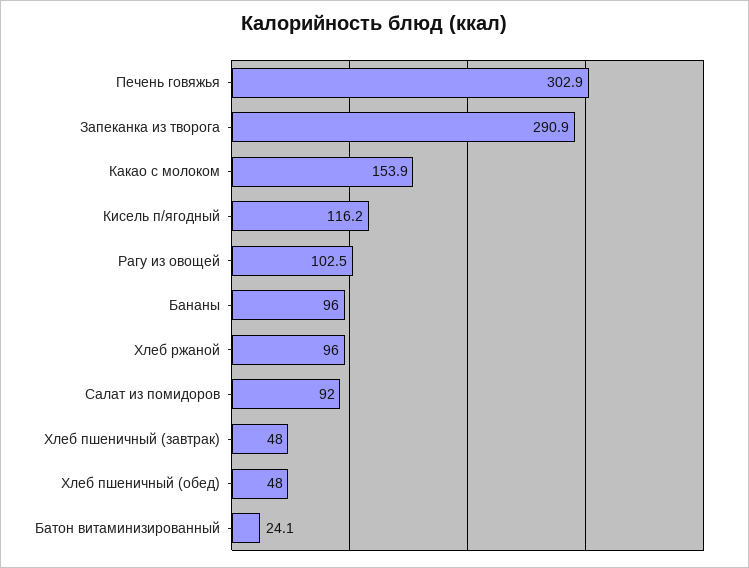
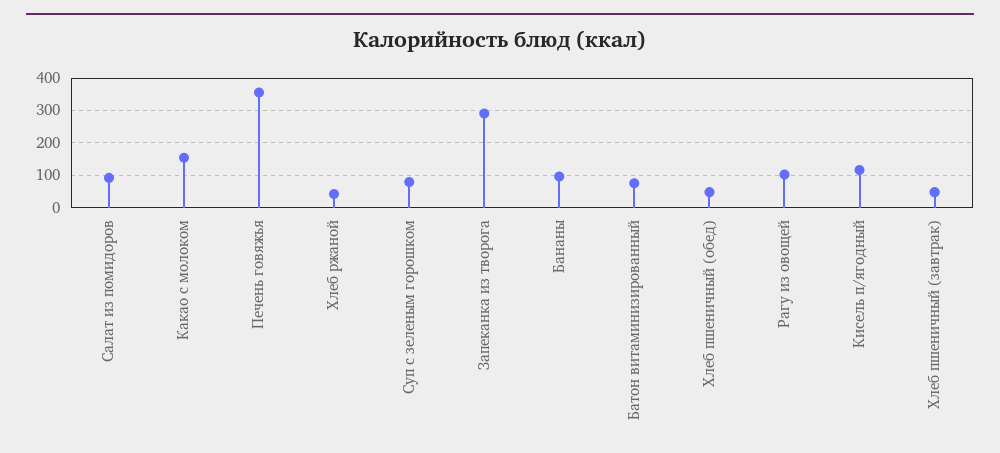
  {
-   "Печень говяжья": 302.9,
+   "Печень говяжья": 360,
    "Запеканка из творога": 290.9,
    "Какао с молоком": 153.9,
    "Кисель п/ягодный": 116.2,
    "Рагу из овощей": 102.5,
    "Бананы": 96,
-   "Хлеб ржаной": 96,
+   "Хлеб ржаной": 40,
    "Салат из помидоров": 92,
    "Хлеб пшеничный (завтрак)": 48,
    "Хлеб пшеничный (обед)": 48,
-   "Батон витаминизированный": 24.1
+   "Батон витаминизированный": 80,
+   "Суп с зеленым горошком": 80
  }

